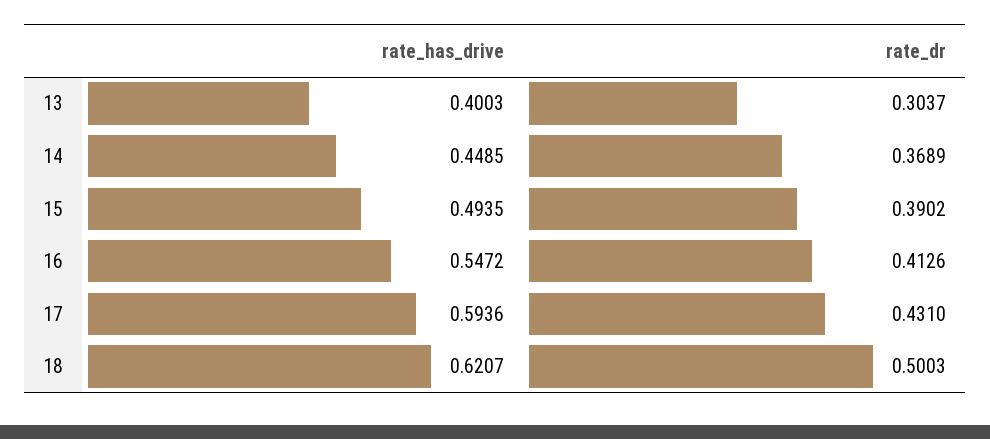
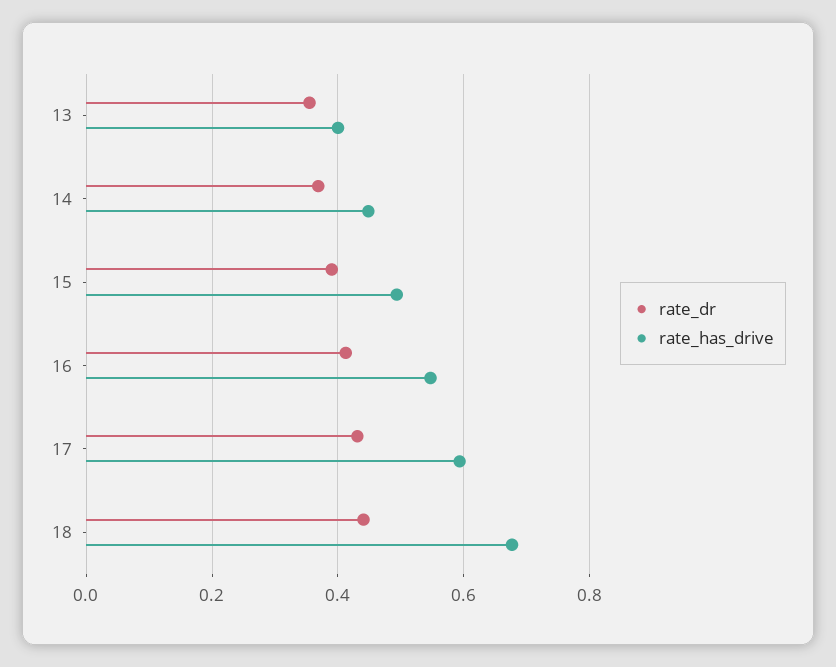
  {
    "rate_has_drive": {
      "13": 0.4003,
      "14": 0.4485,
      "15": 0.4935,
      "16": 0.5472,
      "17": 0.5936,
-     "18": 0.6207
+     "18": 0.68
    },
    "rate_dr": {
-     "13": 0.3037,
+     "13": 0.36,
      "14": 0.3689,
      "15": 0.3902,
      "16": 0.4126,
      "17": 0.431,
-     "18": 0.5003
+     "18": 0.44
    }
  }

